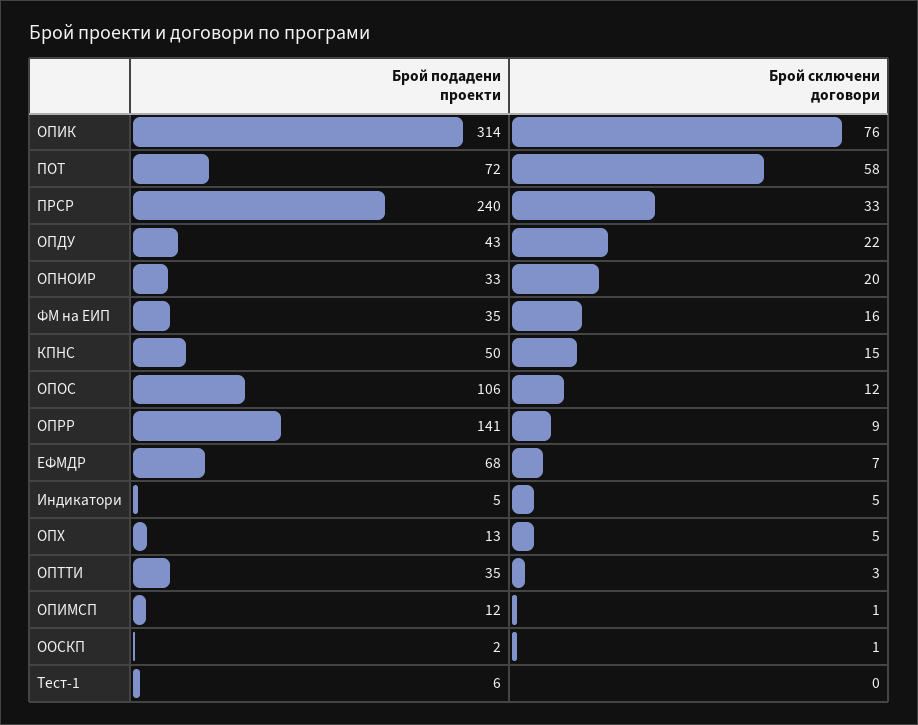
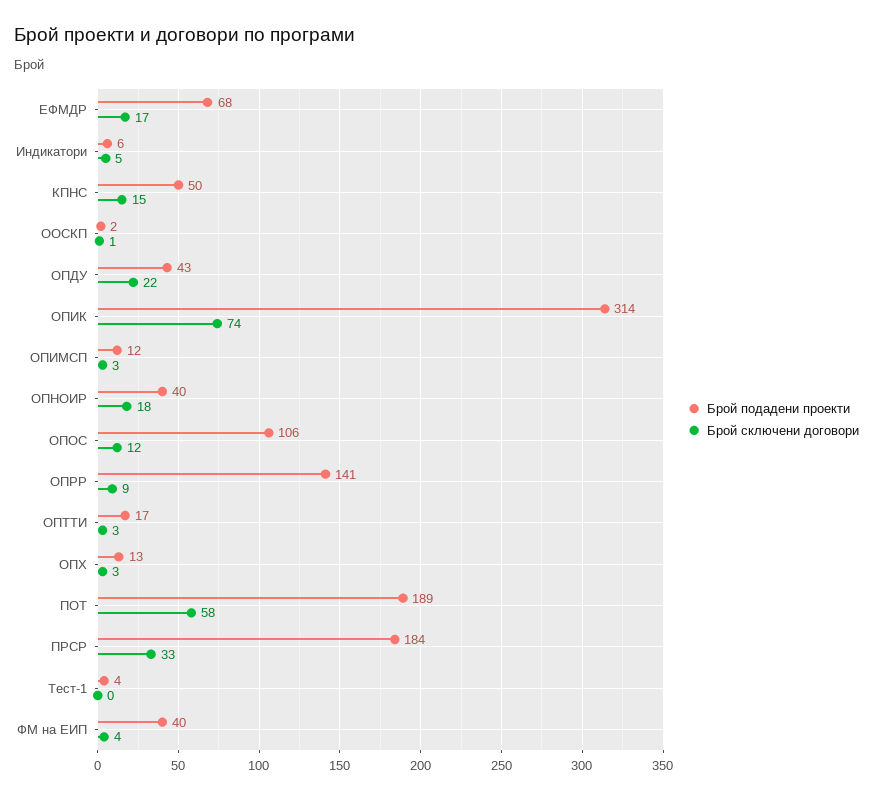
  {
    "Брой подадени проекти": {
      "ОПИК": 314,
-     "ПОТ": 72,
+     "ПОТ": 189,
-     "ПРСР": 240,
+     "ПРСР": 184,
      "ОПДУ": 43,
-     "ОПНОИР": 33,
+     "ОПНОИР": 40,
-     "ФМ на ЕИП": 35,
+     "ФМ на ЕИП": 40,
      "КПНС": 50,
      "ОПОС": 106,
      "ОПРР": 141,
      "ЕФМДР": 68,
-     "Индикатори": 5,
+     "Индикатори": 6,
      "ОПХ": 13,
-     "ОПТТИ": 35,
+     "ОПТТИ": 17,
      "ОПИМСП": 12,
      "ООСКП": 2,
-     "Тест-1": 6
+     "Тест-1": 4
    },
    "Брой сключени договори": {
-     "ОПИК": 76,
+     "ОПИК": 74,
      "ПОТ": 58,
      "ПРСР": 33,
      "ОПДУ": 22,
-     "ОПНОИР": 20,
+     "ОПНОИР": 18,
-     "ФМ на ЕИП": 16,
+     "ФМ на ЕИП": 4,
      "КПНС": 15,
      "ОПОС": 12,
      "ОПРР": 9,
-     "ЕФМДР": 7,
+     "ЕФМДР": 17,
      "Индикатори": 5,
-     "ОПХ": 5,
+     "ОПХ": 3,
      "ОПТТИ": 3,
-     "ОПИМСП": 1,
+     "ОПИМСП": 3,
      "ООСКП": 1,
      "Тест-1": 0
    }
  }

